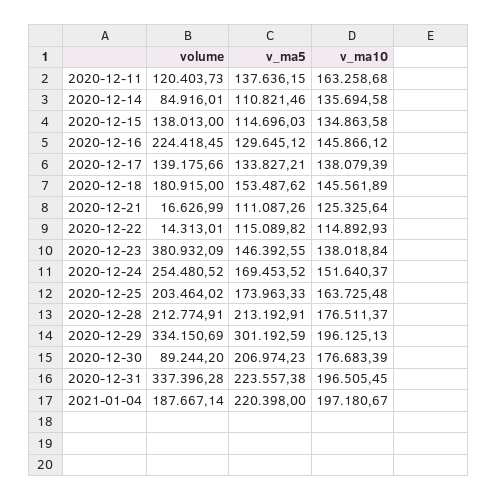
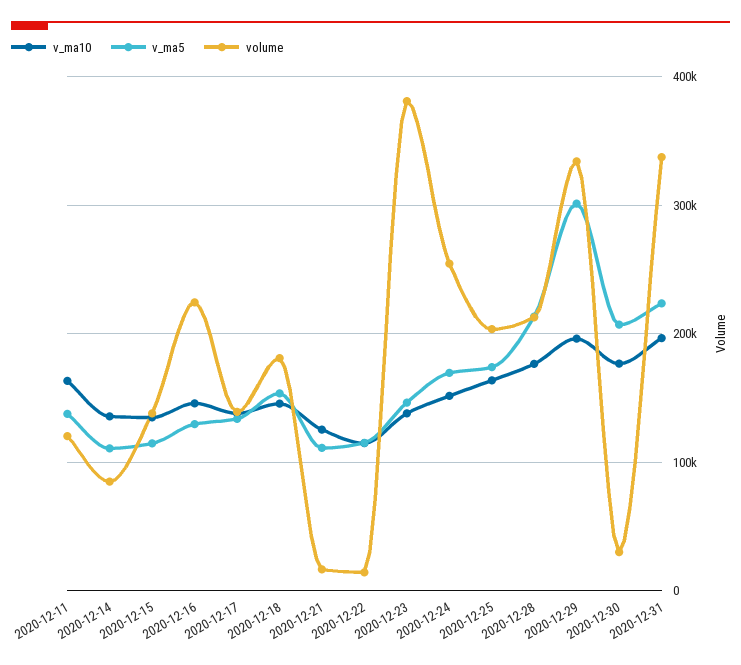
  {
    "volume": {
      "2020-12-11": 120403.73,
      "2020-12-14": 84916.01,
      "2020-12-15": 138013,
      "2020-12-16": 224418.45,
      "2020-12-17": 139175.66,
      "2020-12-18": 180915,
      "2020-12-21": 16626.99,
      "2020-12-22": 14313.01,
      "2020-12-23": 380932.09,
      "2020-12-24": 254480.52,
      "2020-12-25": 203464.02,
      "2020-12-28": 212774.91,
      "2020-12-29": 334150.69,
-     "2020-12-30": 89244.2,
+     "2020-12-30": 30000,
-     "2020-12-31": 337396.28,
+     "2020-12-31": 337396.28
-     "2021-01-04": 187667.14
    },
    "v_ma5": {
      "2020-12-11": 137636.15,
      "2020-12-14": 110821.46,
      "2020-12-15": 114696.03,
      "2020-12-16": 129645.12,
      "2020-12-17": 133827.21,
      "2020-12-18": 153487.62,
      "2020-12-21": 111087.26,
      "2020-12-22": 115089.82,
      "2020-12-23": 146392.55,
      "2020-12-24": 169453.52,
      "2020-12-25": 173963.33,
      "2020-12-28": 213192.91,
      "2020-12-29": 301192.59,
      "2020-12-30": 206974.23,
-     "2020-12-31": 223557.38,
+     "2020-12-31": 223557.38
-     "2021-01-04": 220398
    },
    "v_ma10": {
      "2020-12-11": 163258.68,
      "2020-12-14": 135694.58,
      "2020-12-15": 134863.58,
      "2020-12-16": 145866.12,
      "2020-12-17": 138079.39,
      "2020-12-18": 145561.89,
      "2020-12-21": 125325.64,
      "2020-12-22": 114892.93,
      "2020-12-23": 138018.84,
      "2020-12-24": 151640.37,
      "2020-12-25": 163725.48,
      "2020-12-28": 176511.37,
      "2020-12-29": 196125.13,
      "2020-12-30": 176683.39,
-     "2020-12-31": 196505.45,
+     "2020-12-31": 196505.45
-     "2021-01-04": 197180.67
    }
  }

